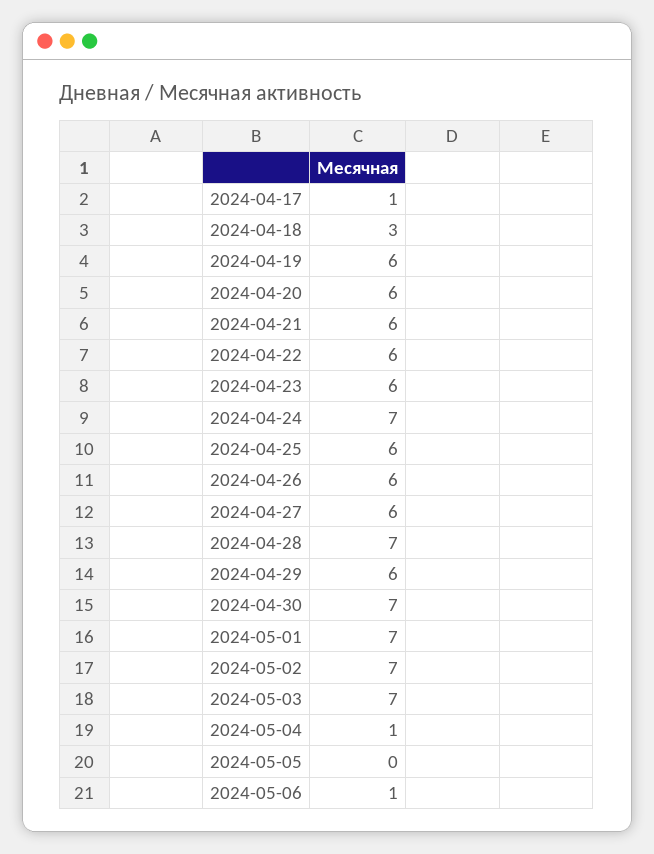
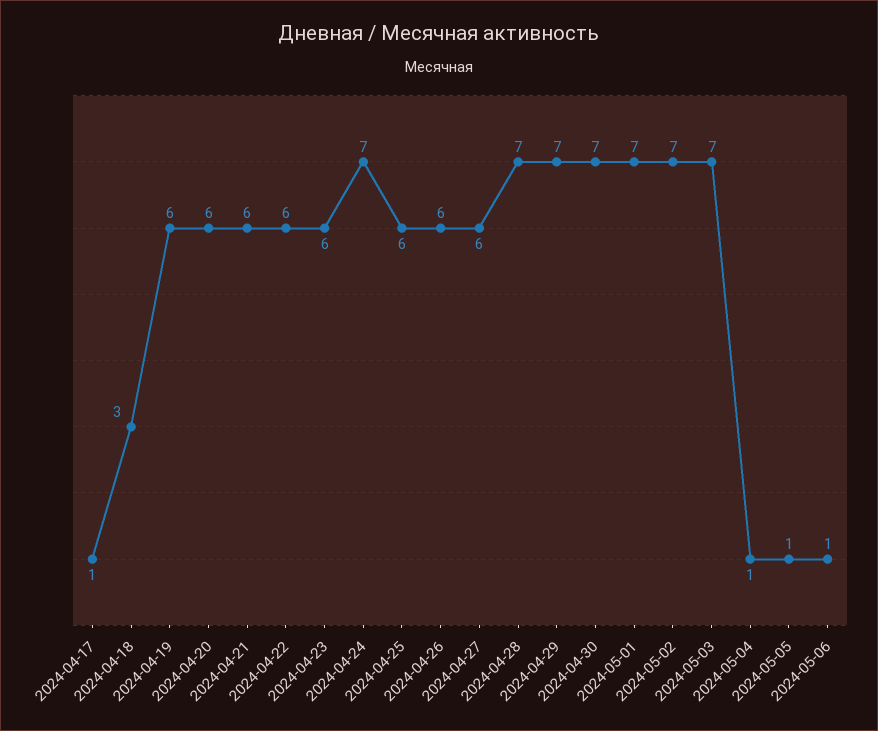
  {
    "2024-04-17": 1,
    "2024-04-18": 3,
    "2024-04-19": 6,
    "2024-04-20": 6,
    "2024-04-21": 6,
    "2024-04-22": 6,
    "2024-04-23": 6,
    "2024-04-24": 7,
    "2024-04-25": 6,
    "2024-04-26": 6,
    "2024-04-27": 6,
    "2024-04-28": 7,
-   "2024-04-29": 6,
+   "2024-04-29": 7,
    "2024-04-30": 7,
    "2024-05-01": 7,
    "2024-05-02": 7,
    "2024-05-03": 7,
    "2024-05-04": 1,
-   "2024-05-05": 0,
+   "2024-05-05": 1,
    "2024-05-06": 1
  }

